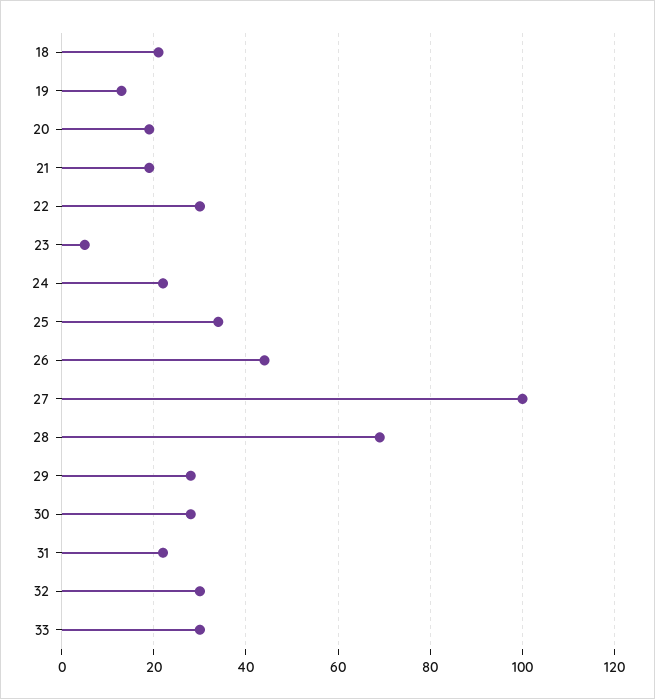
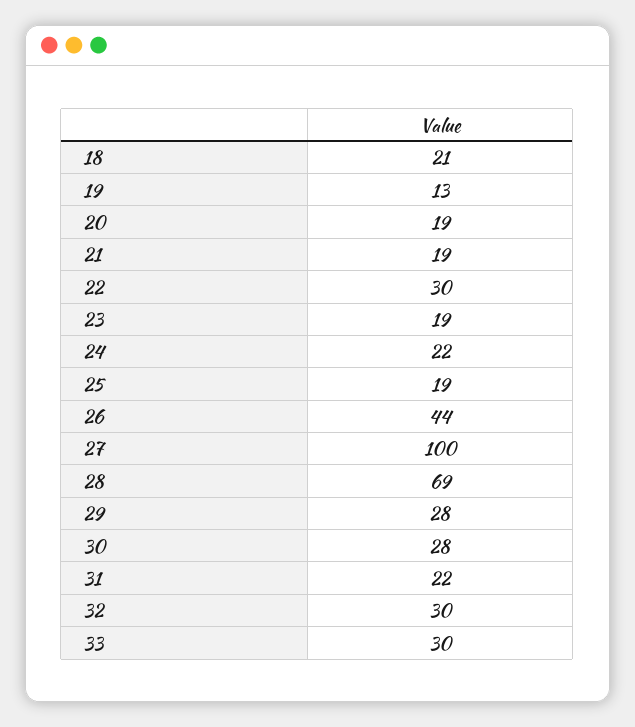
  {
    "18": 21,
    "19": 13,
    "20": 19,
    "21": 19,
    "22": 30,
-   "23": 5,
+   "23": 19,
    "24": 22,
-   "25": 35,
+   "25": 19,
    "26": 44,
    "27": 100,
    "28": 69,
    "29": 28,
    "30": 28,
    "31": 22,
    "32": 30,
    "33": 30
  }

